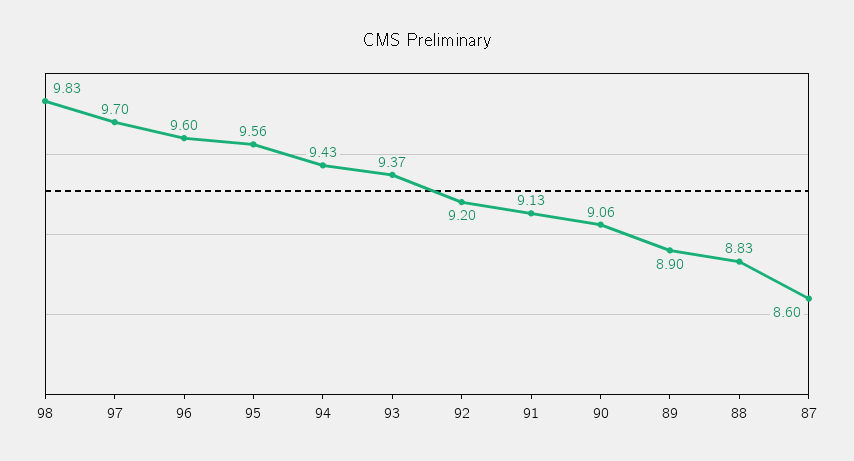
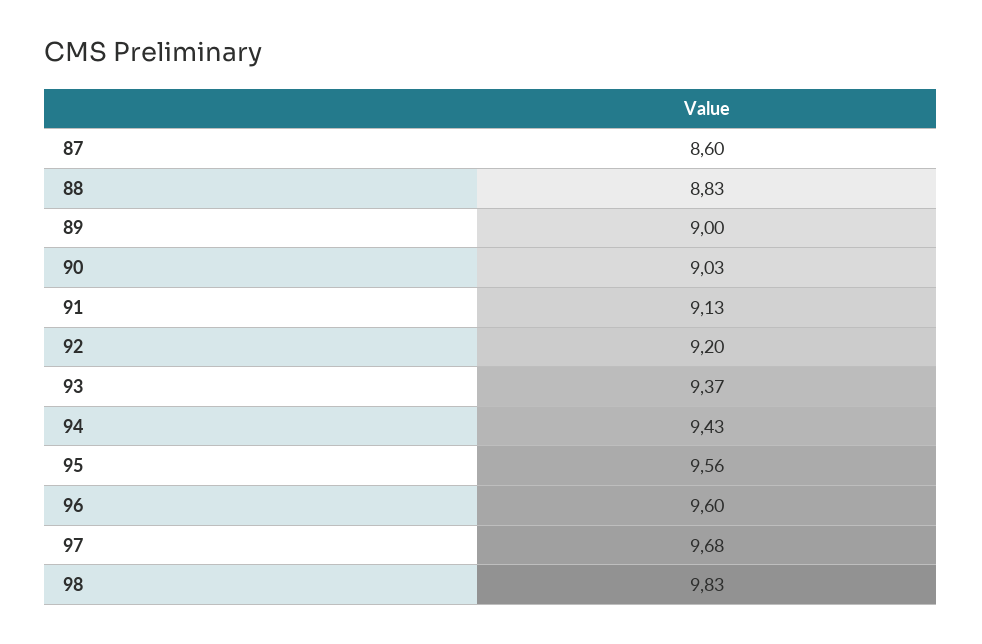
  {
    "98": 9.83,
-   "97": 9.7,
+   "97": 9.68,
    "96": 9.6,
    "95": 9.56,
    "94": 9.43,
    "93": 9.37,
    "92": 9.2,
    "91": 9.13,
-   "90": 9.06,
+   "90": 9.03,
-   "89": 8.9,
+   "89": 9,
    "88": 8.83,
    "87": 8.6
  }

